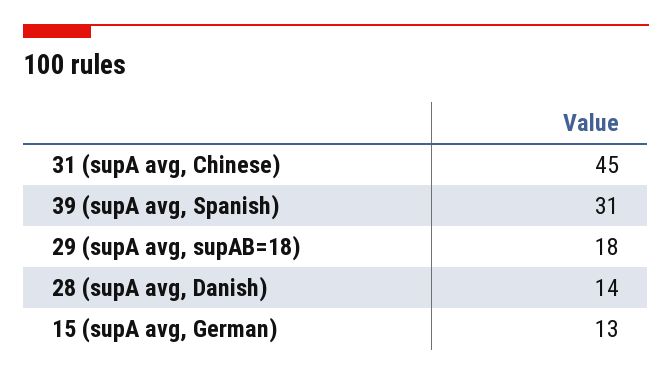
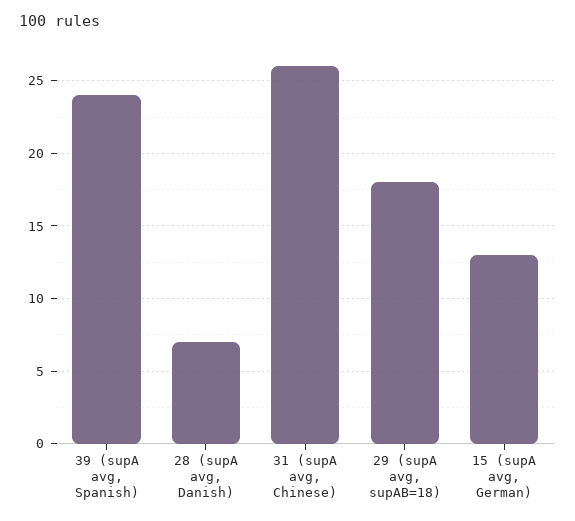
  {
-   "31 (supA avg, Chinese)": 45,
+   "31 (supA avg, Chinese)": 26,
-   "39 (supA avg, Spanish)": 31,
+   "39 (supA avg, Spanish)": 24,
    "29 (supA avg, supAB=18)": 18,
-   "28 (supA avg, Danish)": 14,
+   "28 (supA avg, Danish)": 7,
    "15 (supA avg, German)": 13
  }

